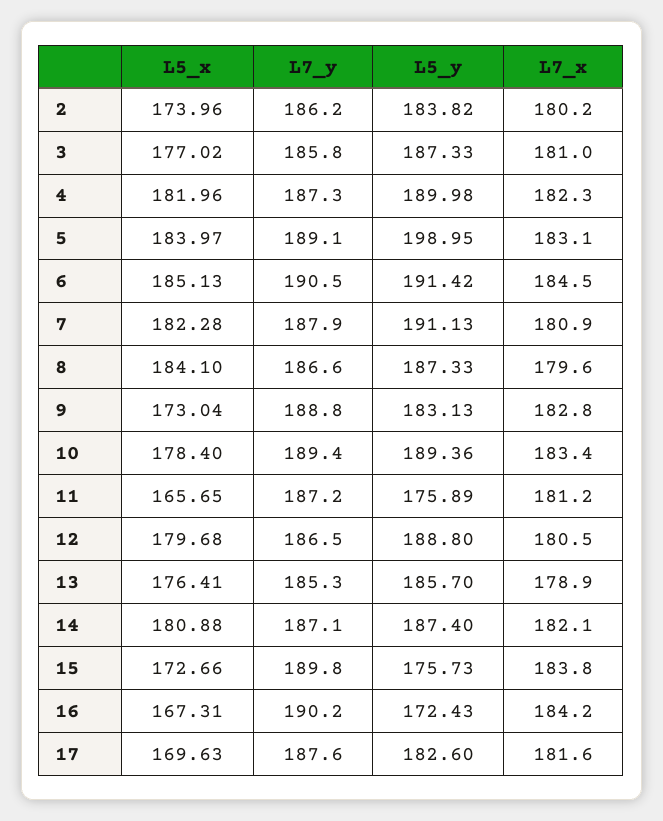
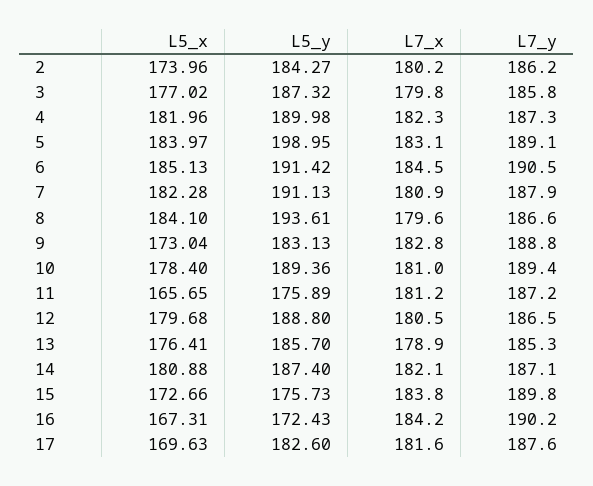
  {
    "L5_x": {
      "2": 173.96,
      "3": 177.02,
      "4": 181.96,
      "5": 183.97,
      "6": 185.13,
      "7": 182.28,
      "8": 184.1,
      "9": 173.04,
      "10": 178.4,
      "11": 165.65,
      "12": 179.68,
      "13": 176.41,
      "14": 180.88,
      "15": 172.66,
      "16": 167.31,
      "17": 169.63
    },
    "L7_y": {
      "2": 186.2,
      "3": 185.8,
      "4": 187.3,
      "5": 189.1,
      "6": 190.5,
      "7": 187.9,
      "8": 186.6,
      "9": 188.8,
      "10": 189.4,
      "11": 187.2,
      "12": 186.5,
      "13": 185.3,
      "14": 187.1,
      "15": 189.8,
      "16": 190.2,
      "17": 187.6
    },
    "L5_y": {
-     "2": 183.82,
+     "2": 184.27,
-     "3": 187.33,
+     "3": 187.32,
      "4": 189.98,
      "5": 198.95,
      "6": 191.42,
      "7": 191.13,
-     "8": 187.33,
+     "8": 193.61,
      "9": 183.13,
      "10": 189.36,
      "11": 175.89,
      "12": 188.8,
      "13": 185.7,
      "14": 187.4,
      "15": 175.73,
      "16": 172.43,
      "17": 182.6
    },
    "L7_x": {
      "2": 180.2,
-     "3": 181,
+     "3": 179.8,
      "4": 182.3,
      "5": 183.1,
      "6": 184.5,
      "7": 180.9,
      "8": 179.6,
      "9": 182.8,
-     "10": 183.4,
+     "10": 181,
      "11": 181.2,
      "12": 180.5,
      "13": 178.9,
      "14": 182.1,
      "15": 183.8,
      "16": 184.2,
      "17": 181.6
    }
  }

